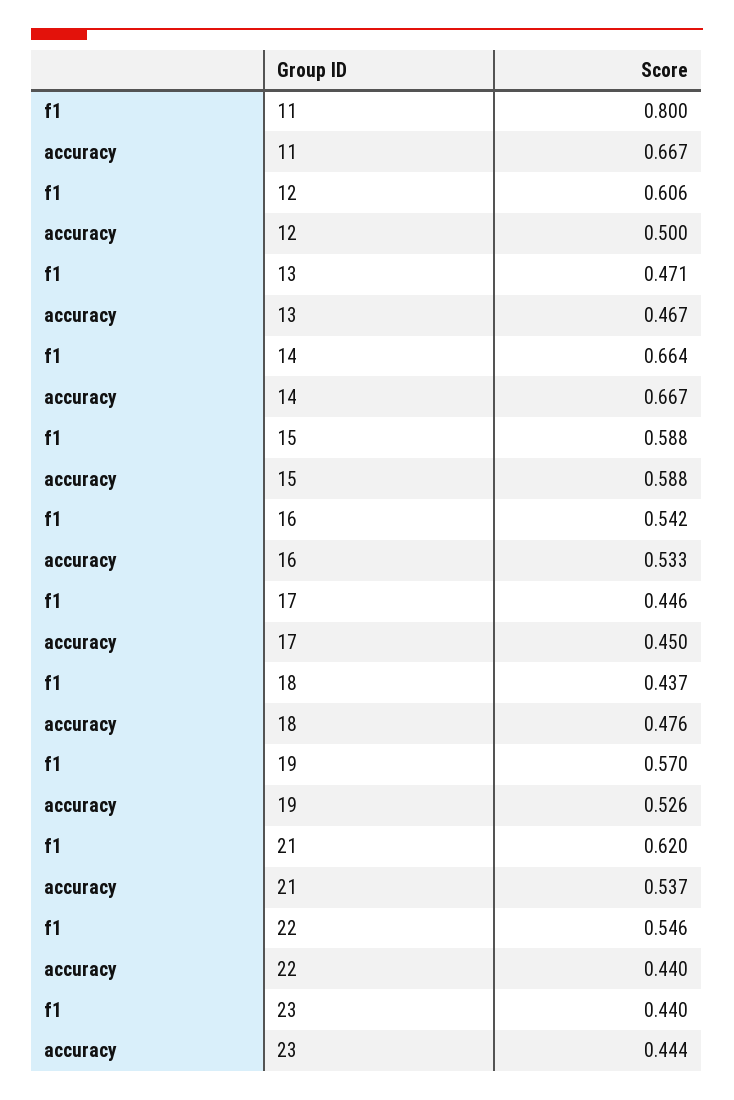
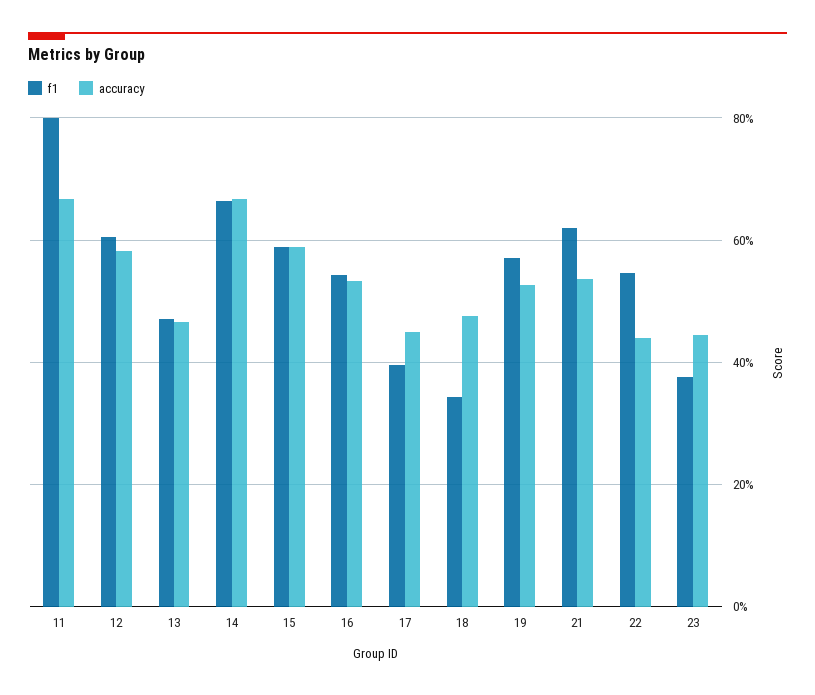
  {
    "f1": {
      "11": 0.8,
      "12": 0.606,
      "13": 0.471,
      "14": 0.664,
      "15": 0.588,
      "16": 0.542,
-     "17": 0.446,
+     "17": 0.4,
-     "18": 0.437,
+     "18": 0.34,
      "19": 0.57,
      "21": 0.62,
      "22": 0.546,
-     "23": 0.44
+     "23": 0.38
    },
    "accuracy": {
      "11": 0.667,
-     "12": 0.5,
+     "12": 0.58,
      "13": 0.467,
      "14": 0.667,
      "15": 0.588,
      "16": 0.533,
      "17": 0.45,
      "18": 0.476,
      "19": 0.526,
      "21": 0.537,
      "22": 0.44,
      "23": 0.444
    }
  }

